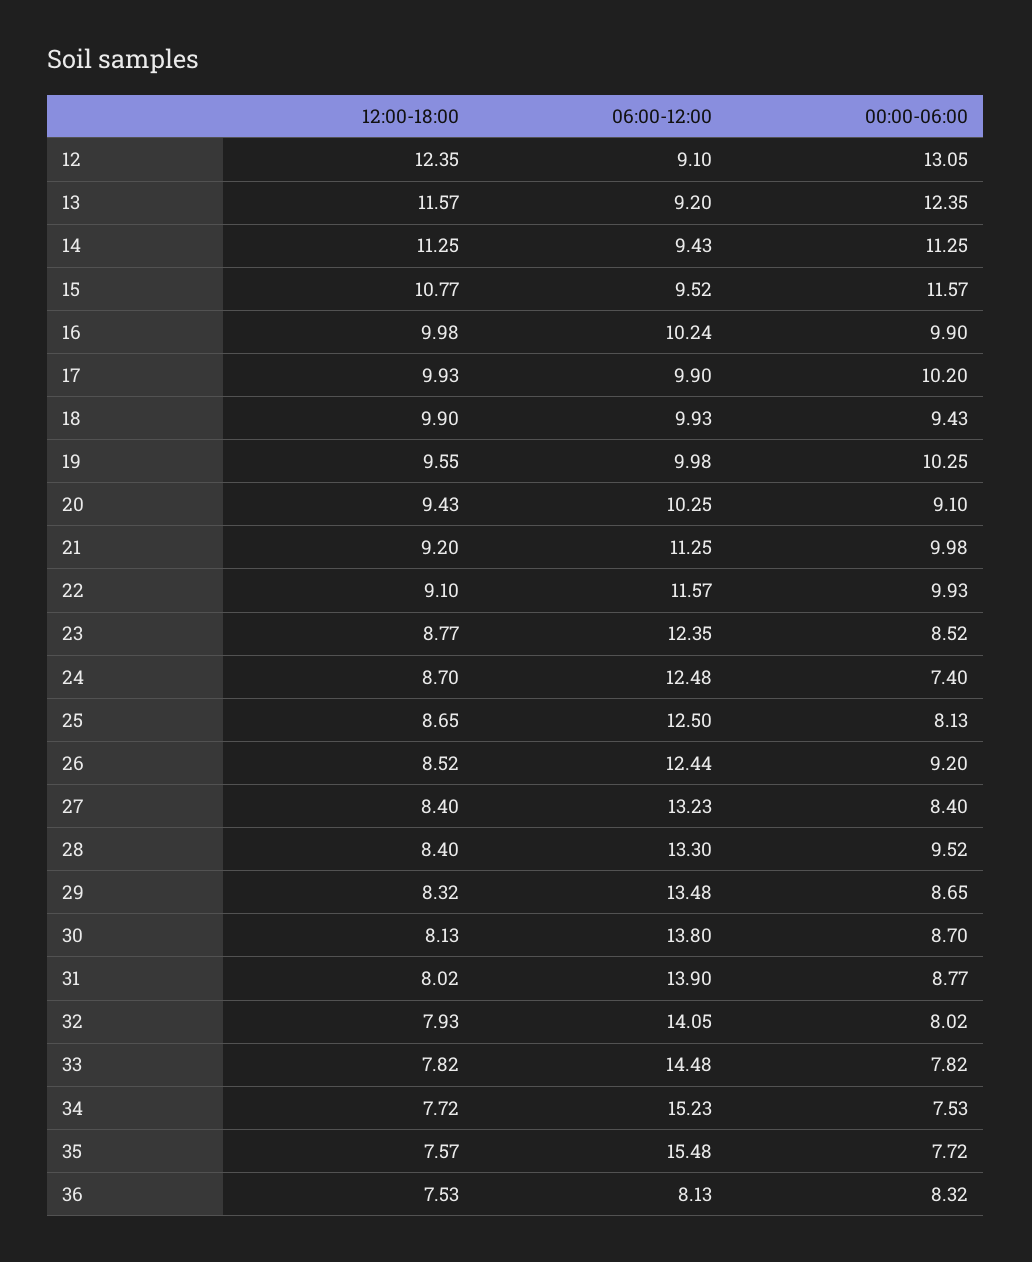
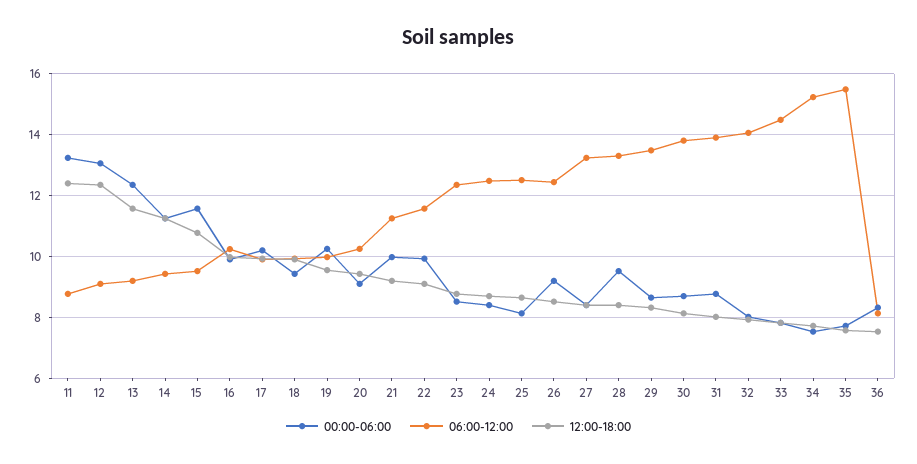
  {
    "12:00-18:00": {
      "12": 12.35,
      "13": 11.57,
      "14": 11.25,
      "15": 10.77,
      "16": 9.98,
      "17": 9.93,
      "18": 9.9,
      "19": 9.55,
      "20": 9.43,
      "21": 9.2,
      "22": 9.1,
      "23": 8.77,
      "24": 8.7,
      "25": 8.65,
      "26": 8.52,
      "27": 8.4,
      "28": 8.4,
      "29": 8.32,
      "30": 8.13,
      "31": 8.02,
      "32": 7.93,
      "33": 7.82,
      "34": 7.72,
      "35": 7.57,
-     "36": 7.53
+     "36": 7.53,
+     "11": 12.4
    },
    "06:00-12:00": {
      "12": 9.1,
      "13": 9.2,
      "14": 9.43,
      "15": 9.52,
      "16": 10.24,
      "17": 9.9,
      "18": 9.93,
      "19": 9.98,
      "20": 10.25,
      "21": 11.25,
      "22": 11.57,
      "23": 12.35,
      "24": 12.48,
      "25": 12.5,
      "26": 12.44,
      "27": 13.23,
      "28": 13.3,
      "29": 13.48,
      "30": 13.8,
      "31": 13.9,
      "32": 14.05,
      "33": 14.48,
      "34": 15.23,
      "35": 15.48,
-     "36": 8.13
+     "36": 8.13,
+     "11": 8.8
    },
    "00:00-06:00": {
      "12": 13.05,
      "13": 12.35,
      "14": 11.25,
      "15": 11.57,
      "16": 9.9,
      "17": 10.2,
      "18": 9.43,
      "19": 10.25,
      "20": 9.1,
      "21": 9.98,
      "22": 9.93,
      "23": 8.52,
-     "24": 7.4,
+     "24": 8.4,
      "25": 8.13,
      "26": 9.2,
      "27": 8.4,
      "28": 9.52,
      "29": 8.65,
      "30": 8.7,
      "31": 8.77,
      "32": 8.02,
      "33": 7.82,
      "34": 7.53,
      "35": 7.72,
-     "36": 8.32
+     "36": 8.32,
+     "11": 13.2
    }
  }

